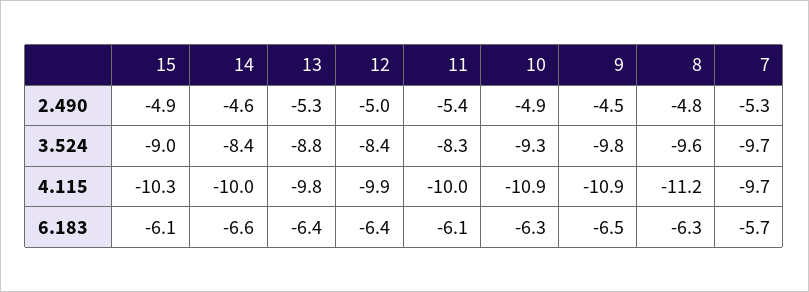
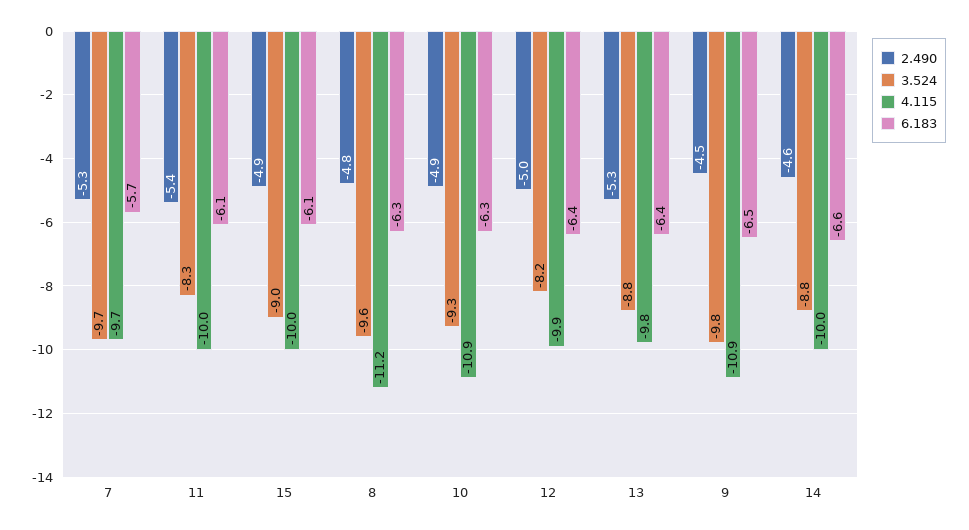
  {
    "2.490": {
      "15": -4.9,
      "14": -4.6,
      "13": -5.3,
      "12": -5,
      "11": -5.4,
      "10": -4.9,
      "9": -4.5,
      "8": -4.8,
      "7": -5.3
    },
    "3.524": {
      "15": -9,
-     "14": -8.4,
+     "14": -8.8,
      "13": -8.8,
-     "12": -8.4,
+     "12": -8.2,
      "11": -8.3,
      "10": -9.3,
      "9": -9.8,
      "8": -9.6,
      "7": -9.7
    },
    "4.115": {
-     "15": -10.3,
+     "15": -10,
      "14": -10,
      "13": -9.8,
      "12": -9.9,
      "11": -10,
      "10": -10.9,
      "9": -10.9,
      "8": -11.2,
      "7": -9.7
    },
    "6.183": {
      "15": -6.1,
      "14": -6.6,
      "13": -6.4,
      "12": -6.4,
      "11": -6.1,
      "10": -6.3,
      "9": -6.5,
      "8": -6.3,
      "7": -5.7
    }
  }

